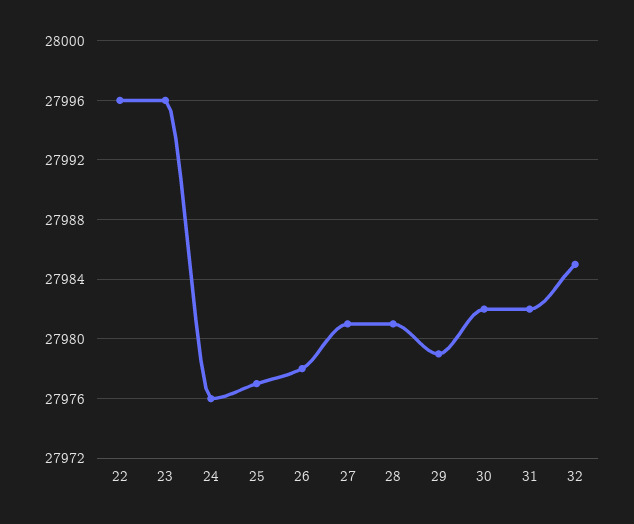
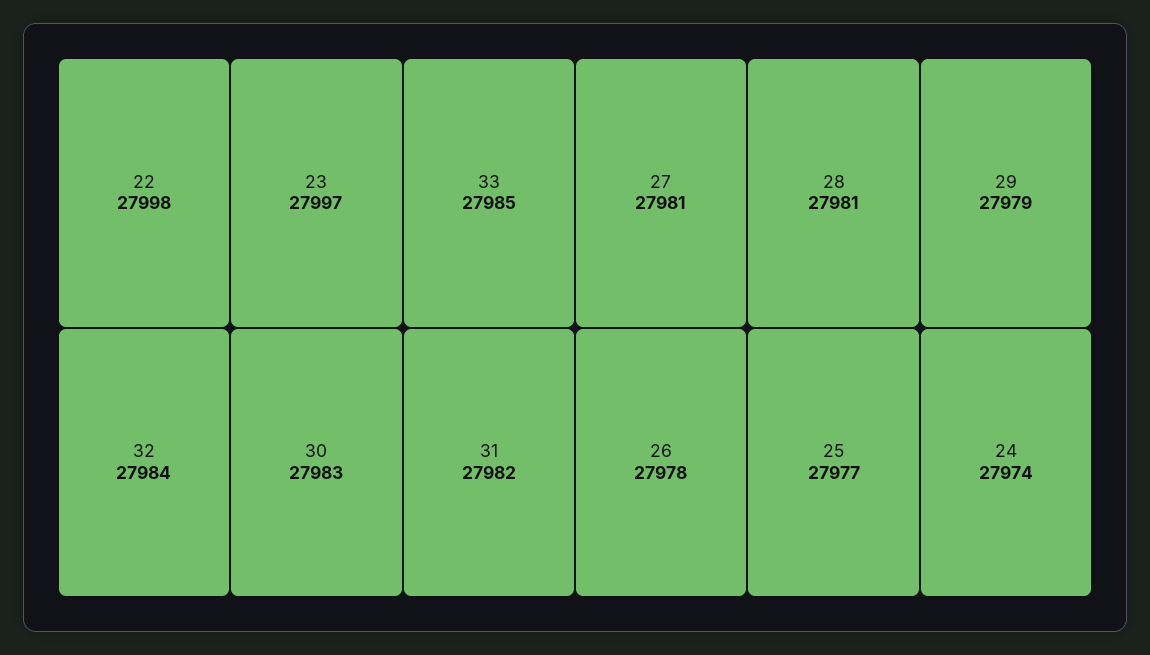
  {
-   "22": 27996,
+   "22": 27998,
-   "23": 27996,
+   "23": 27997,
-   "24": 27976,
+   "24": 27974,
    "25": 27977,
    "26": 27978,
    "27": 27981,
    "28": 27981,
    "29": 27979,
-   "30": 27982,
+   "30": 27983,
    "31": 27982,
-   "32": 27985
+   "32": 27984,
+   "33": 27985
  }

